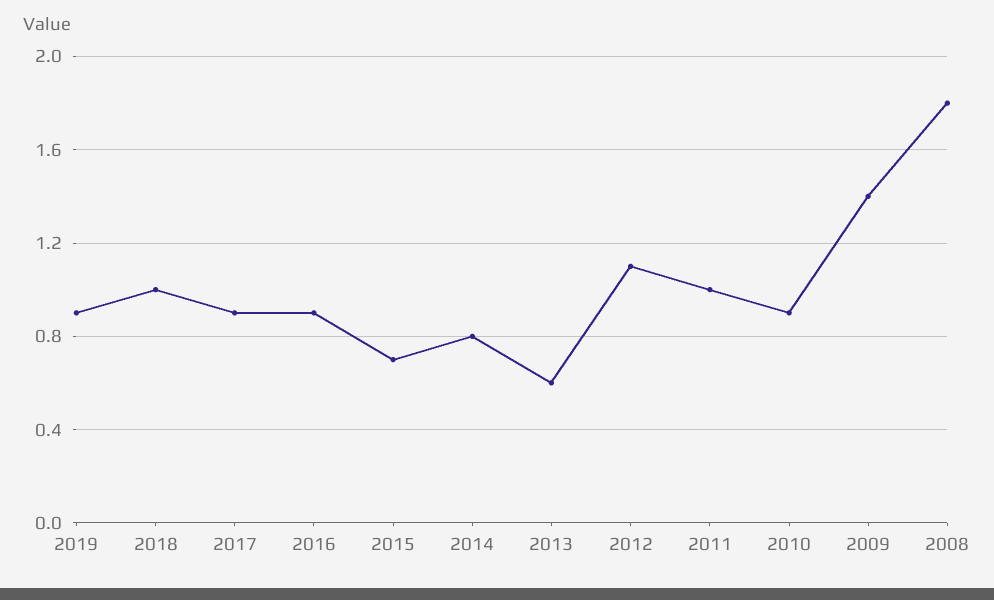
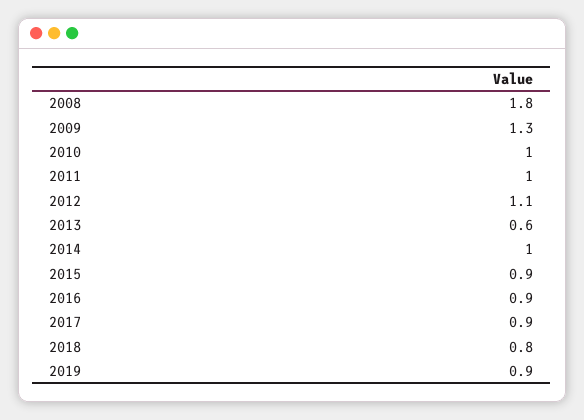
  {
    "2019": 0.9,
-   "2018": 1,
+   "2018": 0.8,
    "2017": 0.9,
    "2016": 0.9,
-   "2015": 0.7,
+   "2015": 0.9,
-   "2014": 0.8,
+   "2014": 1,
    "2013": 0.6,
    "2012": 1.1,
    "2011": 1,
-   "2010": 0.9,
+   "2010": 1,
-   "2009": 1.4,
+   "2009": 1.3,
    "2008": 1.8
  }

